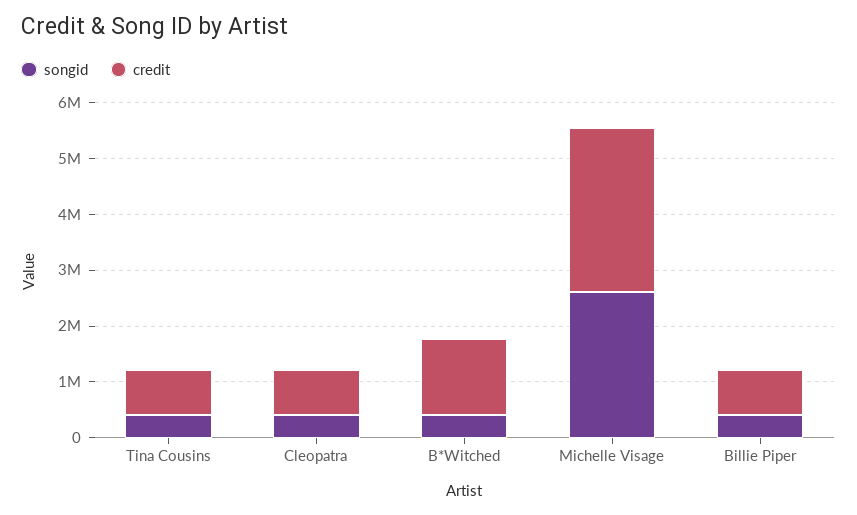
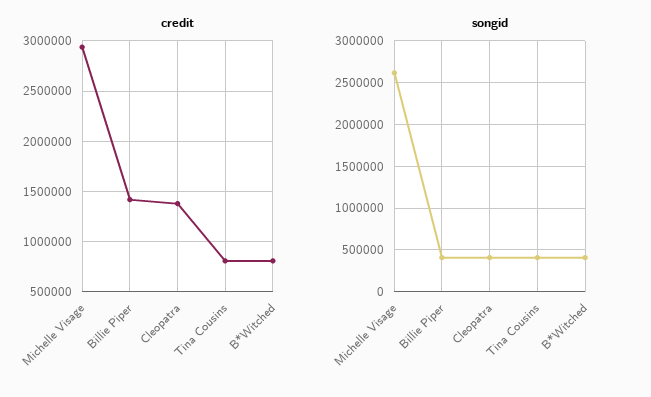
  {
    "songid": {
      "Tina Cousins": 400000,
      "Cleopatra": 400000,
      "B*Witched": 400000,
      "Michelle Visage": 2600000,
      "Billie Piper": 400000
    },
    "credit": {
      "Tina Cousins": 800000,
-     "Cleopatra": 800000,
+     "Cleopatra": 1400000,
-     "B*Witched": 1400000,
+     "B*Witched": 800000,
      "Michelle Visage": 2900000,
-     "Billie Piper": 800000
+     "Billie Piper": 1400000
    }
  }

